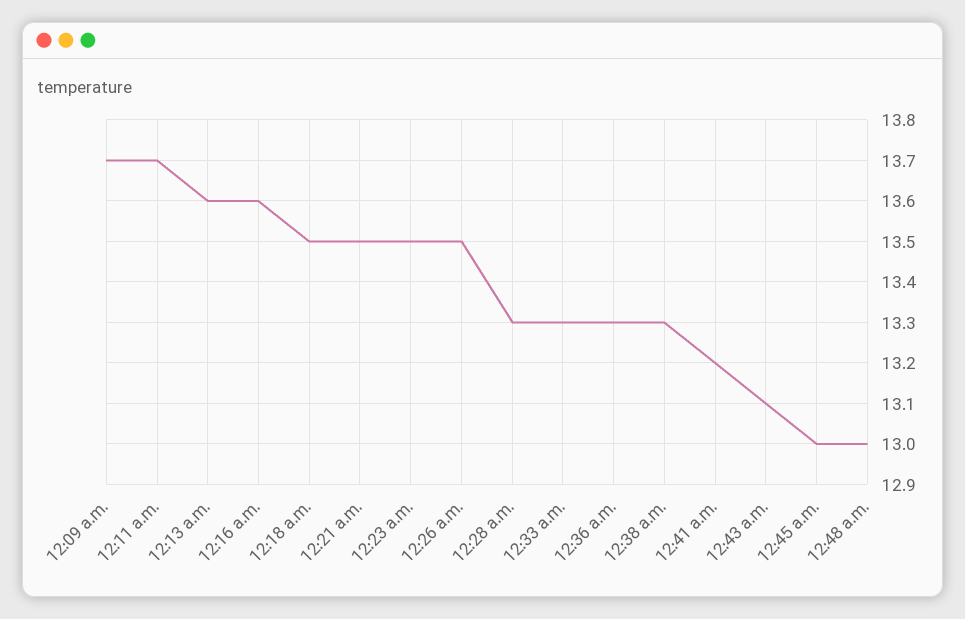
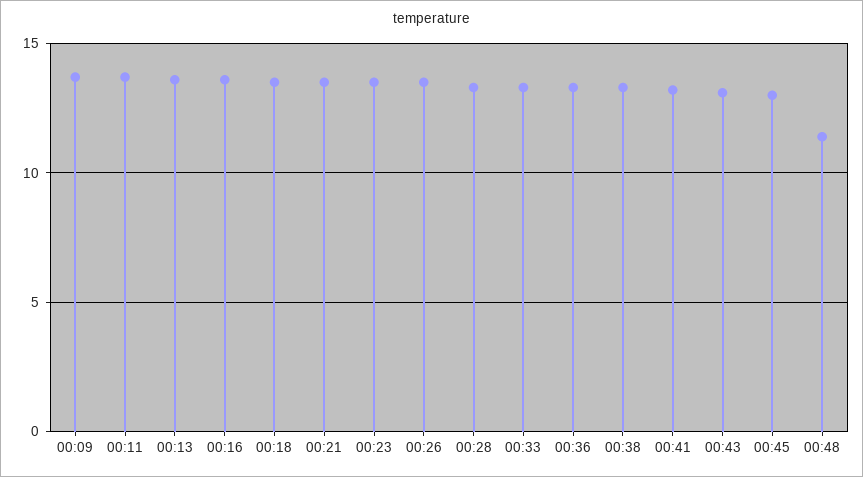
  {
    "12:09 a.m.": 13.7,
    "12:11 a.m.": 13.7,
    "12:13 a.m.": 13.6,
    "12:16 a.m.": 13.6,
    "12:18 a.m.": 13.5,
    "12:21 a.m.": 13.5,
    "12:23 a.m.": 13.5,
    "12:26 a.m.": 13.5,
    "12:28 a.m.": 13.3,
    "12:33 a.m.": 13.3,
    "12:36 a.m.": 13.3,
    "12:38 a.m.": 13.3,
    "12:41 a.m.": 13.2,
    "12:43 a.m.": 13.1,
    "12:45 a.m.": 13,
-   "12:48 a.m.": 13
+   "12:48 a.m.": 11.5
  }

